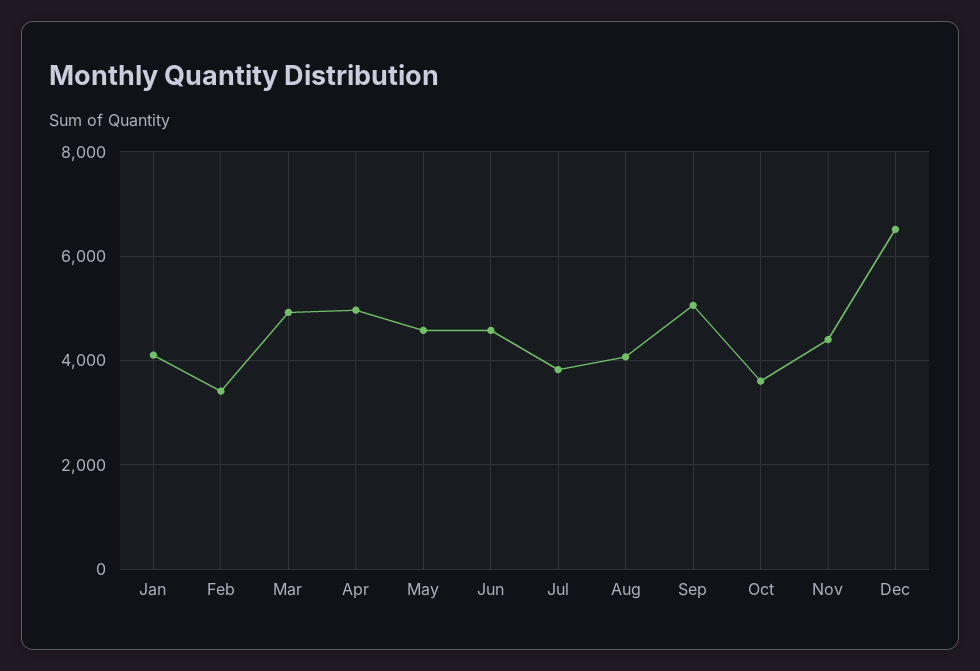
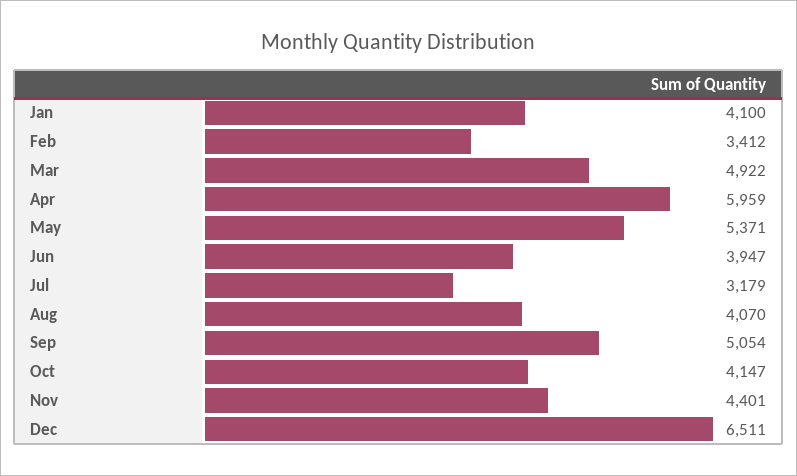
  {
    "Jan": 4100,
    "Feb": 3412,
    "Mar": 4922,
-   "Apr": 5000,
+   "Apr": 5959,
-   "May": 4600,
+   "May": 5371,
-   "Jun": 4600,
+   "Jun": 3947,
-   "Jul": 3800,
+   "Jul": 3179,
    "Aug": 4070,
    "Sep": 5054,
-   "Oct": 3600,
+   "Oct": 4147,
    "Nov": 4401,
    "Dec": 6511
  }

